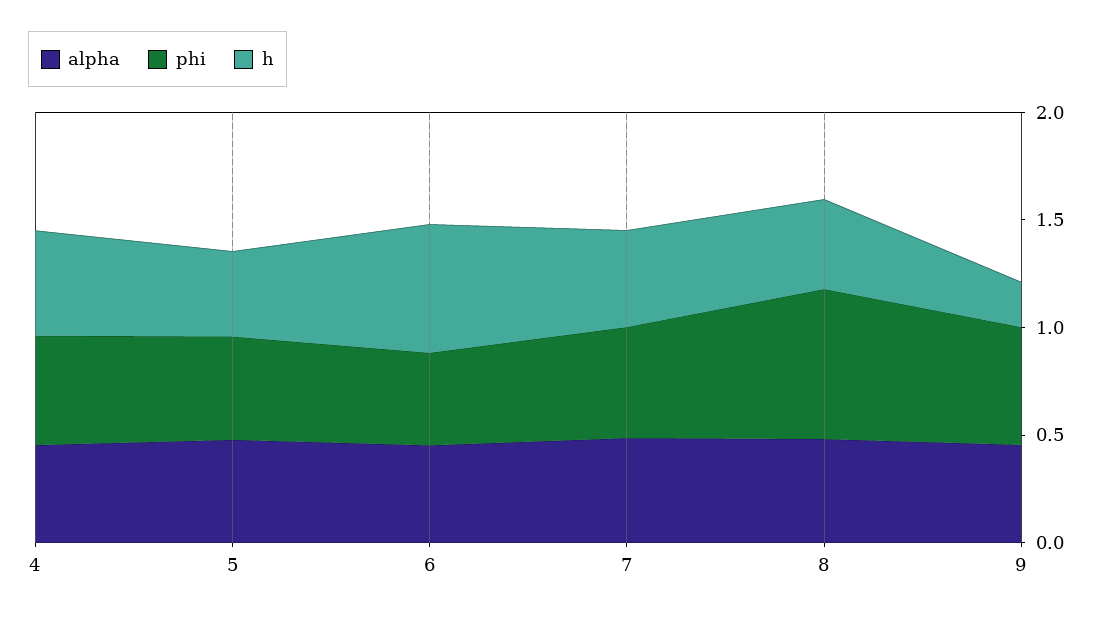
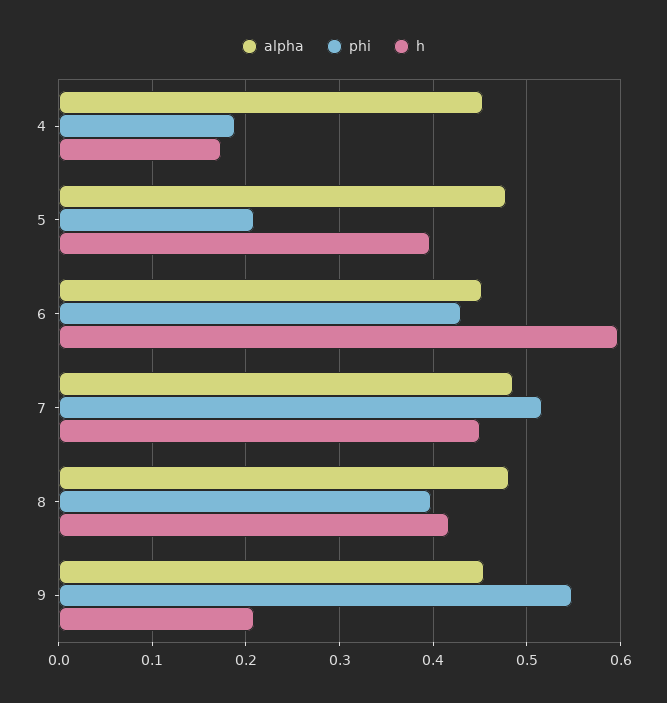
  {
    "alpha": {
      "4": 0.45,
      "5": 0.48,
      "6": 0.45,
      "7": 0.49,
      "8": 0.48,
      "9": 0.45
    },
    "phi": {
-     "4": 0.5,
+     "4": 0.19,
-     "5": 0.5,
+     "5": 0.21,
      "6": 0.43,
      "7": 0.52,
-     "8": 0.7,
+     "8": 0.4,
      "9": 0.55
    },
    "h": {
-     "4": 0.5,
+     "4": 0.17,
      "5": 0.4,
      "6": 0.6,
      "7": 0.45,
      "8": 0.42,
      "9": 0.21
    }
  }

